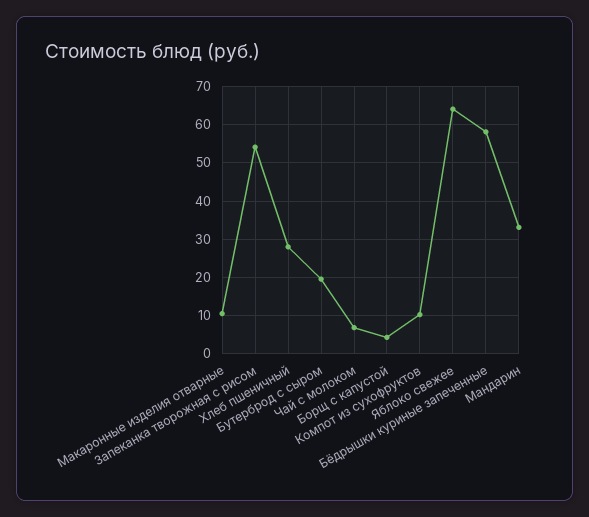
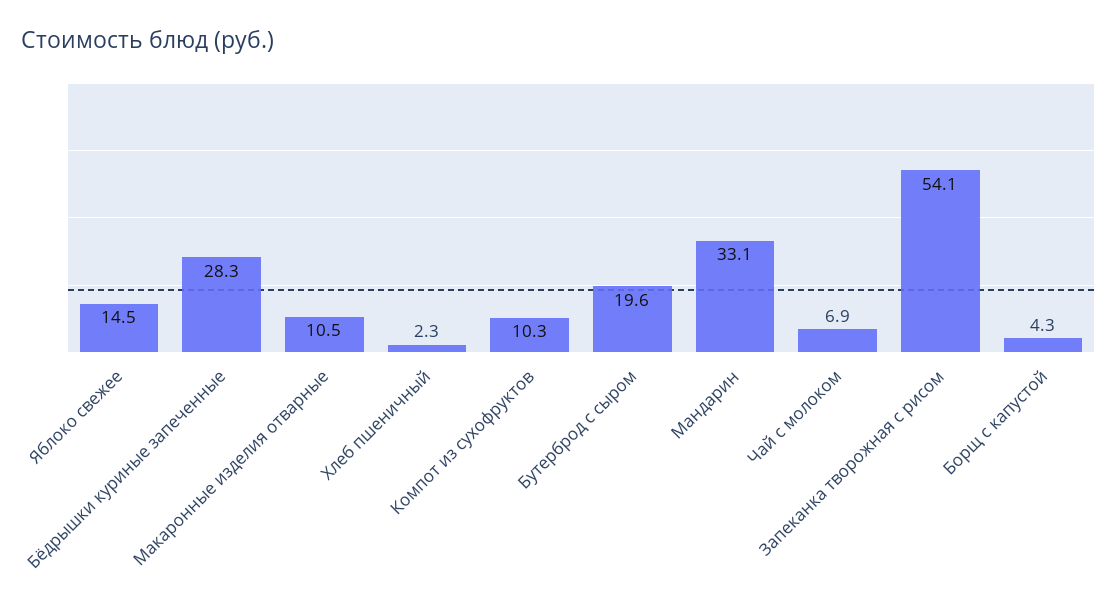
  {
    "Макаронные изделия отварные": 10.5,
    "Запеканка творожная с рисом": 54.1,
-   "Хлеб пшеничный": 28,
+   "Хлеб пшеничный": 2.3,
    "Бутерброд с сыром": 19.6,
    "Чай с молоком": 6.9,
    "Борщ с капустой": 4.3,
    "Компот из сухофруктов": 10.3,
-   "Яблоко свежее": 64,
+   "Яблоко свежее": 14.5,
-   "Бёдрышки куриные запеченные": 58,
+   "Бёдрышки куриные запеченные": 28.3,
    "Мандарин": 33.1
  }

